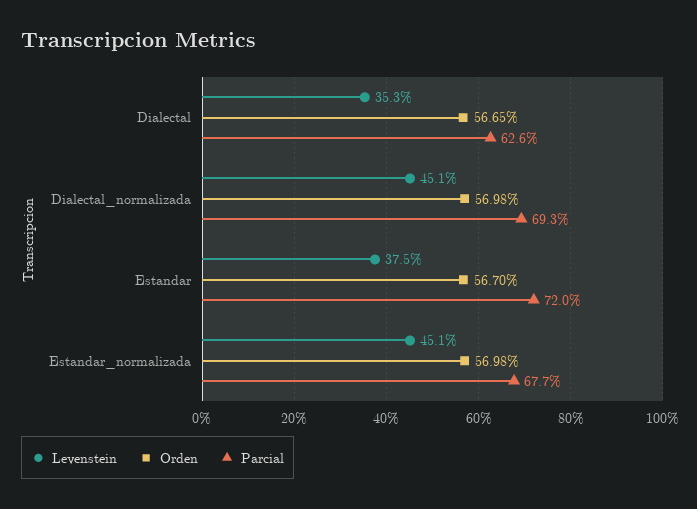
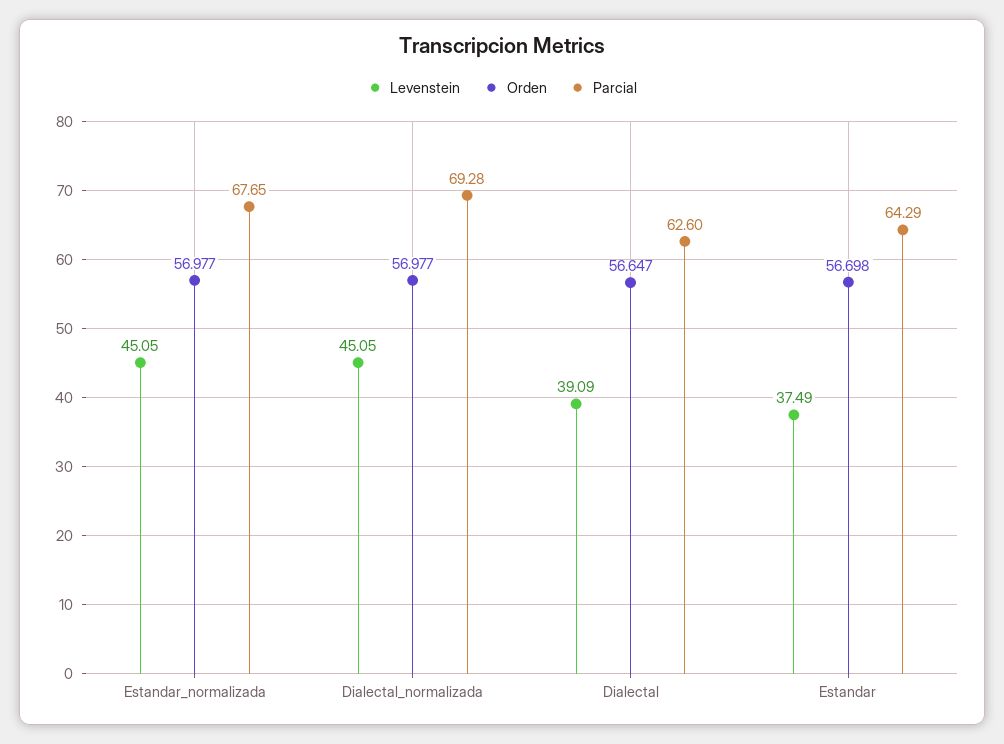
  {
    "Levenstein": {
-     "Dialectal": 35.3,
+     "Dialectal": 39.09,
      "Dialectal_normalizada": 45.05,
      "Estandar": 37.49,
      "Estandar_normalizada": 45.05
    },
    "Orden": {
      "Dialectal": 56.647,
      "Dialectal_normalizada": 56.977,
      "Estandar": 56.698,
      "Estandar_normalizada": 56.977
    },
    "Parcial": {
      "Dialectal": 62.6,
      "Dialectal_normalizada": 69.28,
-     "Estandar": 72,
+     "Estandar": 64.29,
      "Estandar_normalizada": 67.65
    }
  }

